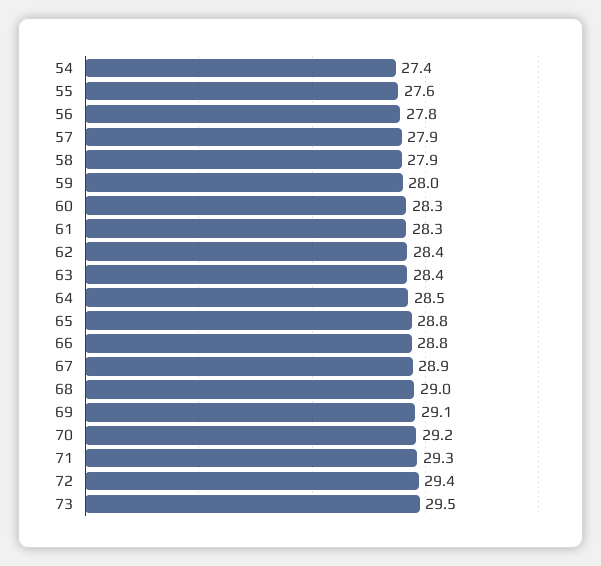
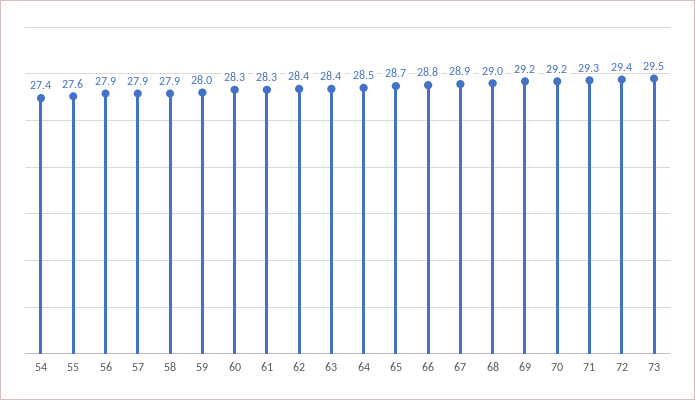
  {
    "54": 27.4,
    "55": 27.6,
-   "56": 27.8,
+   "56": 27.9,
    "57": 27.9,
    "58": 27.9,
    "59": 28,
    "60": 28.3,
    "61": 28.3,
    "62": 28.4,
    "63": 28.4,
    "64": 28.5,
-   "65": 28.8,
+   "65": 28.7,
    "66": 28.8,
    "67": 28.9,
    "68": 29,
-   "69": 29.1,
+   "69": 29.2,
    "70": 29.2,
    "71": 29.3,
    "72": 29.4,
    "73": 29.5
  }

